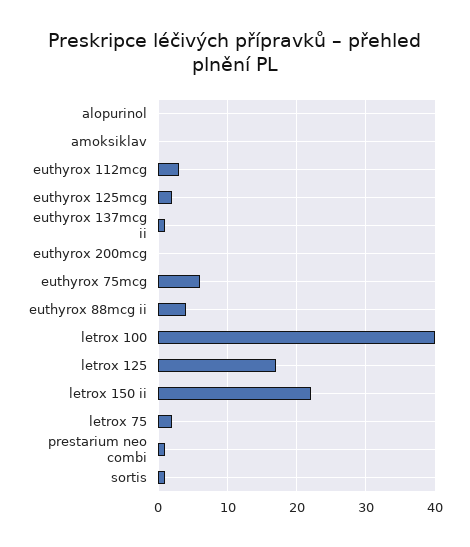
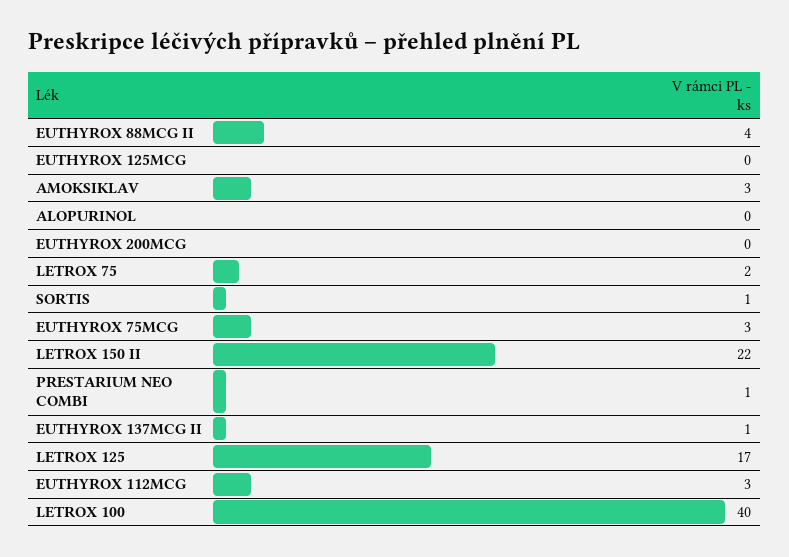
  {
    "alopurinol": 0,
-   "amoksiklav": 0,
+   "amoksiklav": 3,
    "euthyrox 112mcg": 3,
-   "euthyrox 125mcg": 2,
+   "euthyrox 125mcg": 0,
    "euthyrox 137mcg ii": 1,
    "euthyrox 200mcg": 0,
-   "euthyrox 75mcg": 6,
+   "euthyrox 75mcg": 3,
    "euthyrox 88mcg ii": 4,
    "letrox 100": 40,
    "letrox 125": 17,
    "letrox 150 ii": 22,
    "letrox 75": 2,
    "prestarium neo combi": 1,
    "sortis": 1
  }

